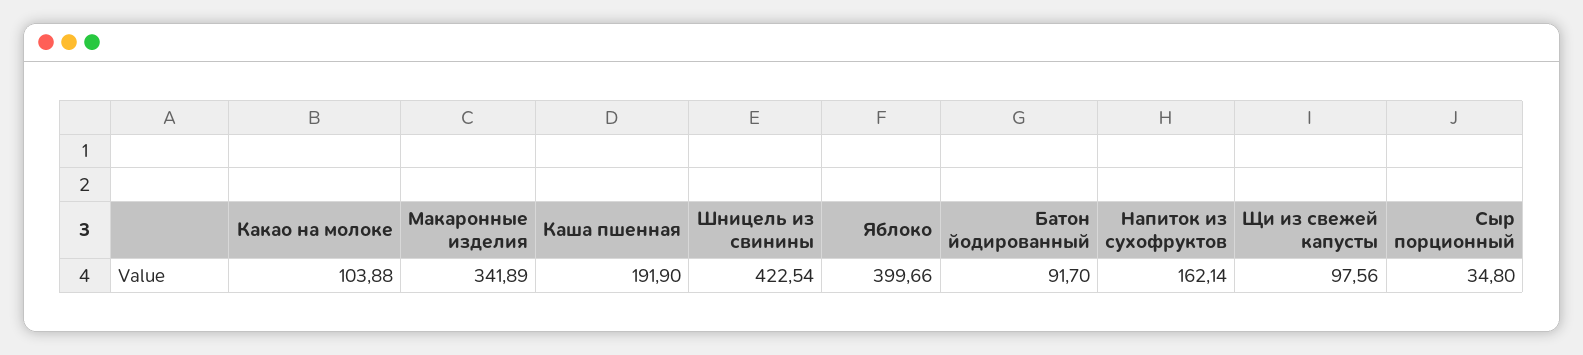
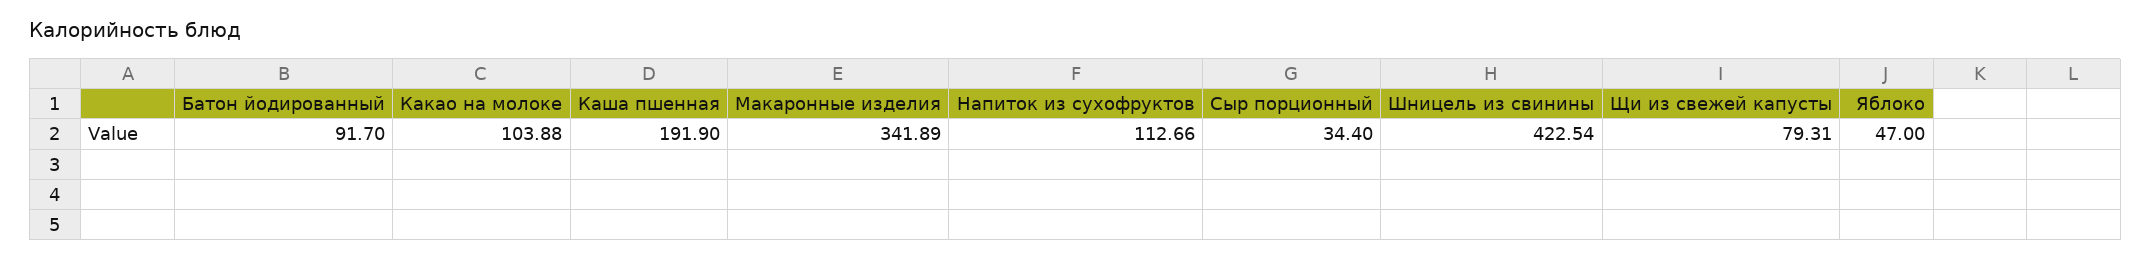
  {
    "Какао на молоке": 103.88,
    "Макаронные изделия": 341.89,
    "Каша пшенная": 191.9,
    "Шницель из свинины": 422.54,
-   "Яблоко": 399.66,
+   "Яблоко": 47,
    "Батон йодированный": 91.7,
-   "Напиток из сухофруктов": 162.14,
+   "Напиток из сухофруктов": 112.66,
-   "Щи из свежей капусты": 97.56,
+   "Щи из свежей капусты": 79.31,
-   "Сыр порционный": 34.8
+   "Сыр порционный": 34.4
  }

